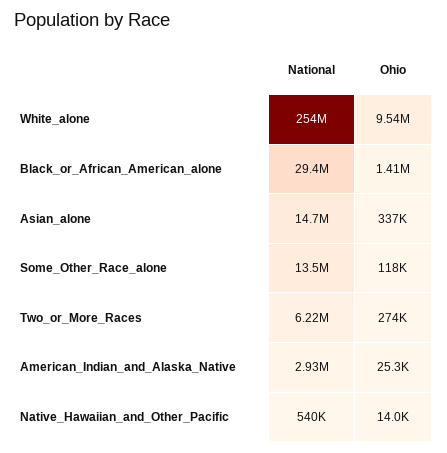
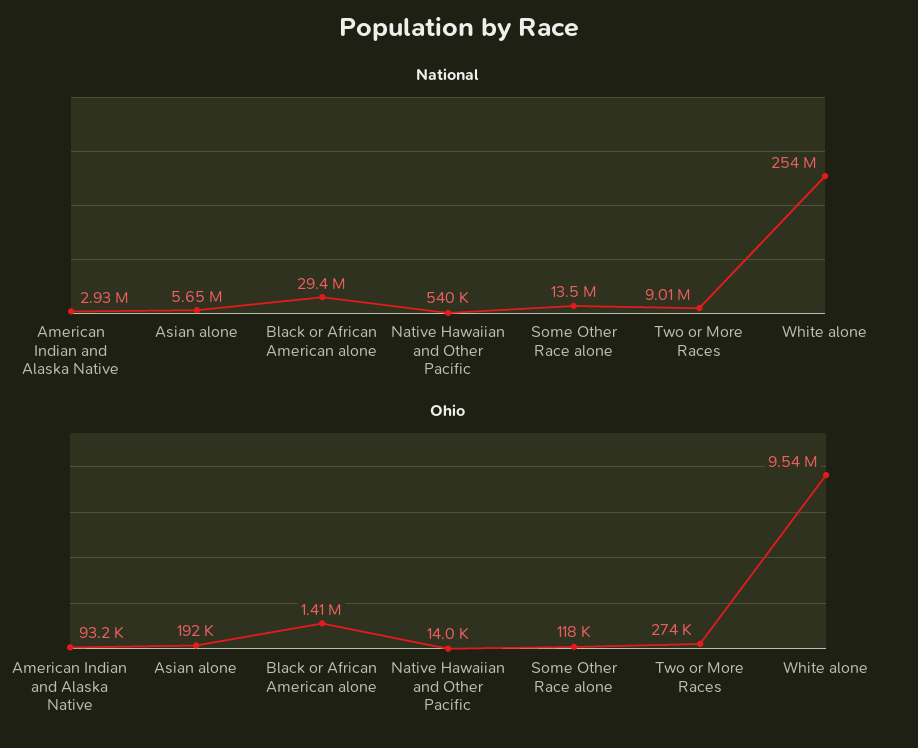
  {
    "National": {
      "White_alone": 254000000,
      "Black_or_African_American_alone": 29400000,
-     "Asian_alone": 14700000,
+     "Asian_alone": 5650000,
      "Some_Other_Race_alone": 13500000,
-     "Two_or_More_Races": 6220000,
+     "Two_or_More_Races": 9010000,
      "American_Indian_and_Alaska_Native": 2930000,
      "Native_Hawaiian_and_Other_Pacific": 540000
    },
    "Ohio": {
      "White_alone": 9540000,
      "Black_or_African_American_alone": 1410000,
-     "Asian_alone": 337000,
+     "Asian_alone": 192000,
      "Some_Other_Race_alone": 118000,
      "Two_or_More_Races": 274000,
-     "American_Indian_and_Alaska_Native": 25300,
+     "American_Indian_and_Alaska_Native": 93200,
      "Native_Hawaiian_and_Other_Pacific": 14000
    }
  }

